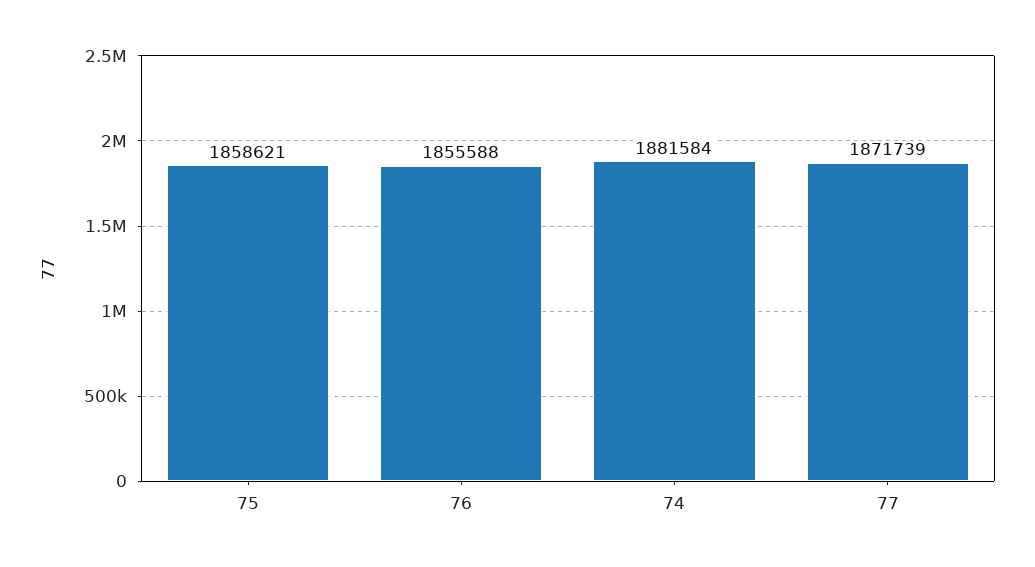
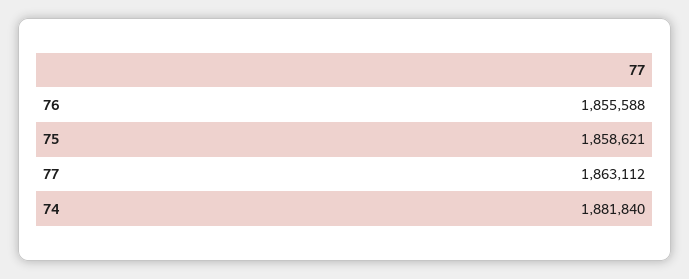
  {
    "75": 1858621,
    "76": 1855588,
-   "74": 1881584,
+   "74": 1881840,
-   "77": 1871739
+   "77": 1863112
  }

